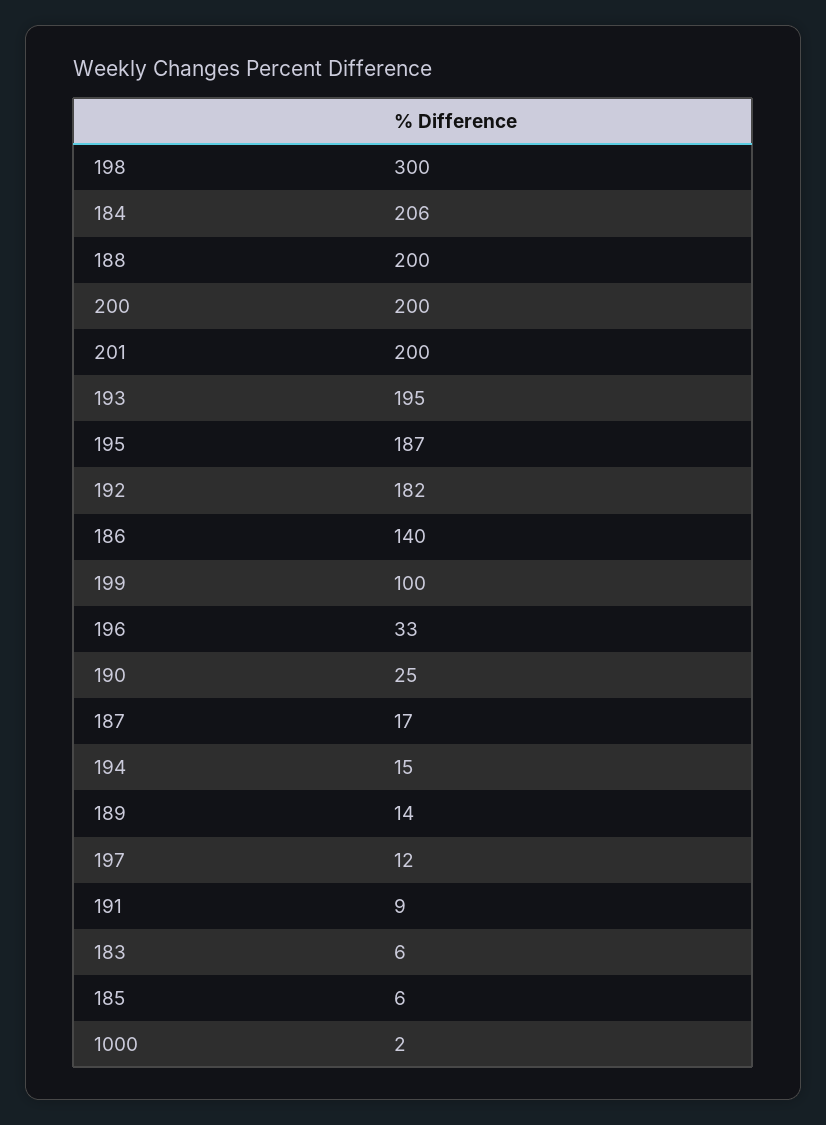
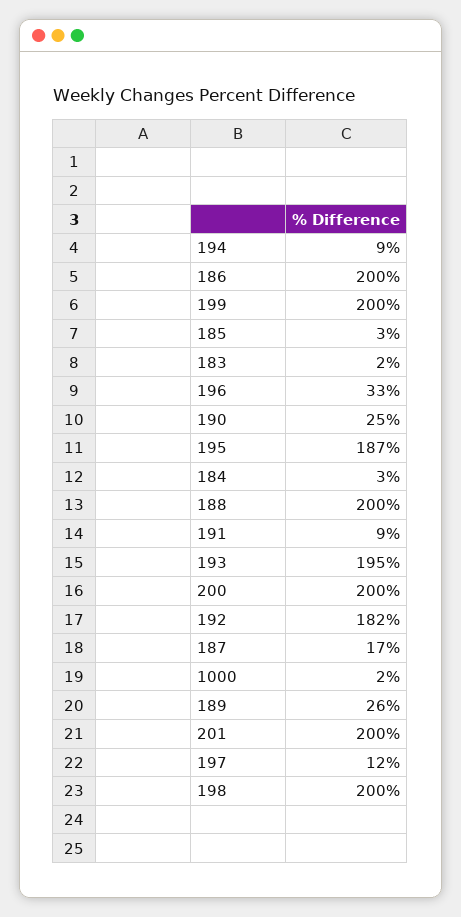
  {
-   "198": 300,
+   "198": 200,
-   "184": 206,
+   "184": 3,
    "188": 200,
    "200": 200,
    "201": 200,
    "193": 195,
    "195": 187,
    "192": 182,
-   "186": 140,
+   "186": 200,
-   "199": 100,
+   "199": 200,
    "196": 33,
    "190": 25,
    "187": 17,
-   "194": 15,
+   "194": 9,
-   "189": 14,
+   "189": 26,
    "197": 12,
    "191": 9,
-   "183": 6,
+   "183": 2,
-   "185": 6,
+   "185": 3,
    "1000": 2
  }

